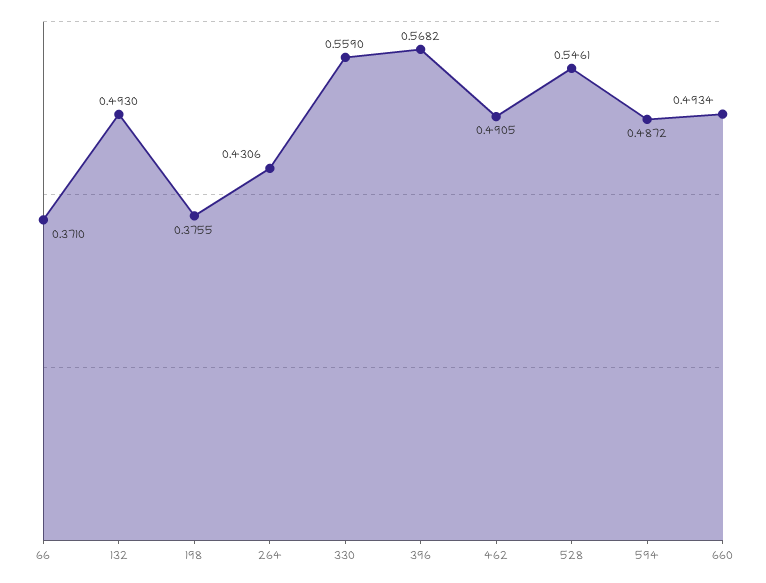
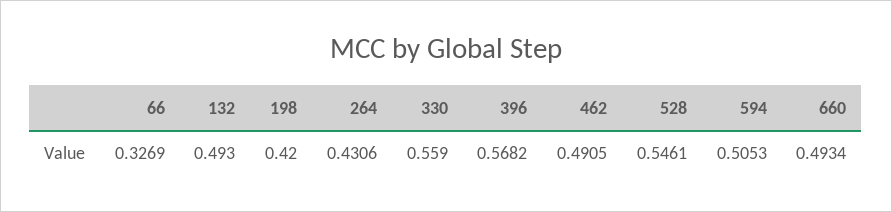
  {
-   "66": 0.371,
+   "66": 0.3269,
    "132": 0.493,
-   "198": 0.3755,
+   "198": 0.42,
    "264": 0.4306,
    "330": 0.559,
    "396": 0.5682,
    "462": 0.4905,
    "528": 0.5461,
-   "594": 0.4872,
+   "594": 0.5053,
    "660": 0.4934
  }

